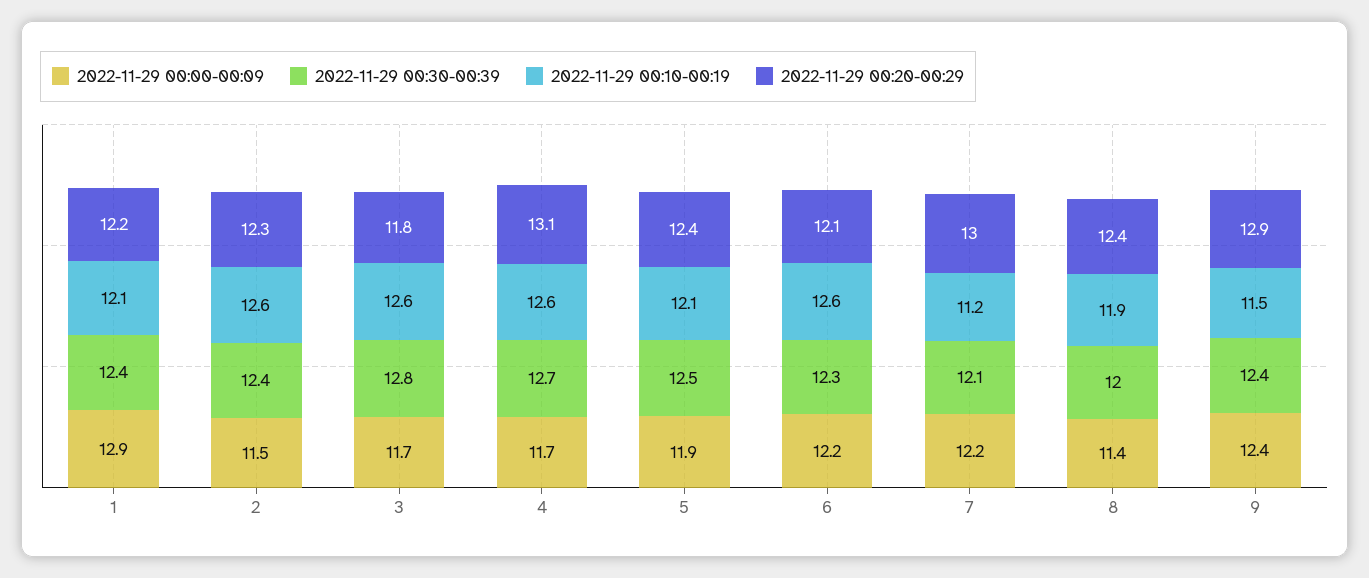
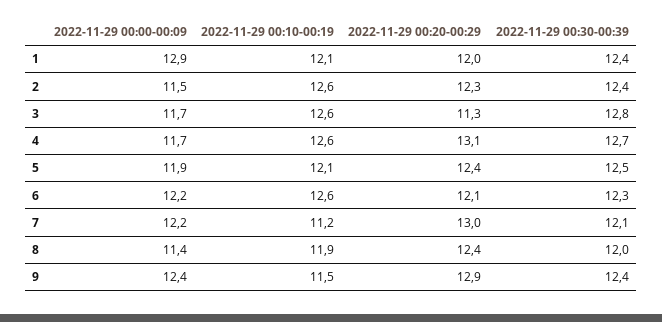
  {
    "2022-11-29 00:00-00:09": {
      "1": 12.9,
      "2": 11.5,
      "3": 11.7,
      "4": 11.7,
      "5": 11.9,
      "6": 12.2,
      "7": 12.2,
      "8": 11.4,
      "9": 12.4
    },
    "2022-11-29 00:30-00:39": {
      "1": 12.4,
      "2": 12.4,
      "3": 12.8,
      "4": 12.7,
      "5": 12.5,
      "6": 12.3,
      "7": 12.1,
      "8": 12,
      "9": 12.4
    },
    "2022-11-29 00:10-00:19": {
      "1": 12.1,
      "2": 12.6,
      "3": 12.6,
      "4": 12.6,
      "5": 12.1,
      "6": 12.6,
      "7": 11.2,
      "8": 11.9,
      "9": 11.5
    },
    "2022-11-29 00:20-00:29": {
-     "1": 12.2,
+     "1": 12,
      "2": 12.3,
-     "3": 11.8,
+     "3": 11.3,
      "4": 13.1,
      "5": 12.4,
      "6": 12.1,
      "7": 13,
      "8": 12.4,
      "9": 12.9
    }
  }

